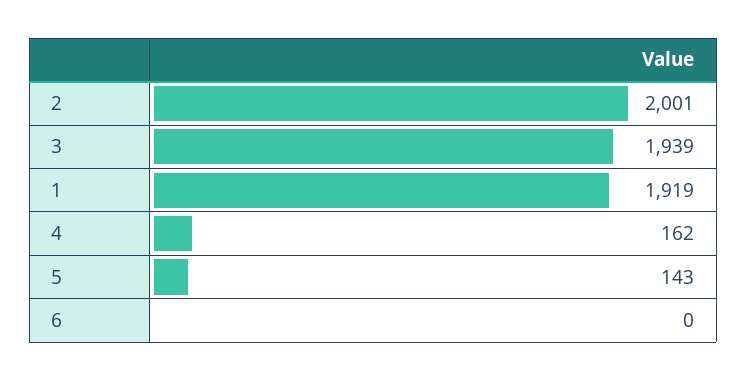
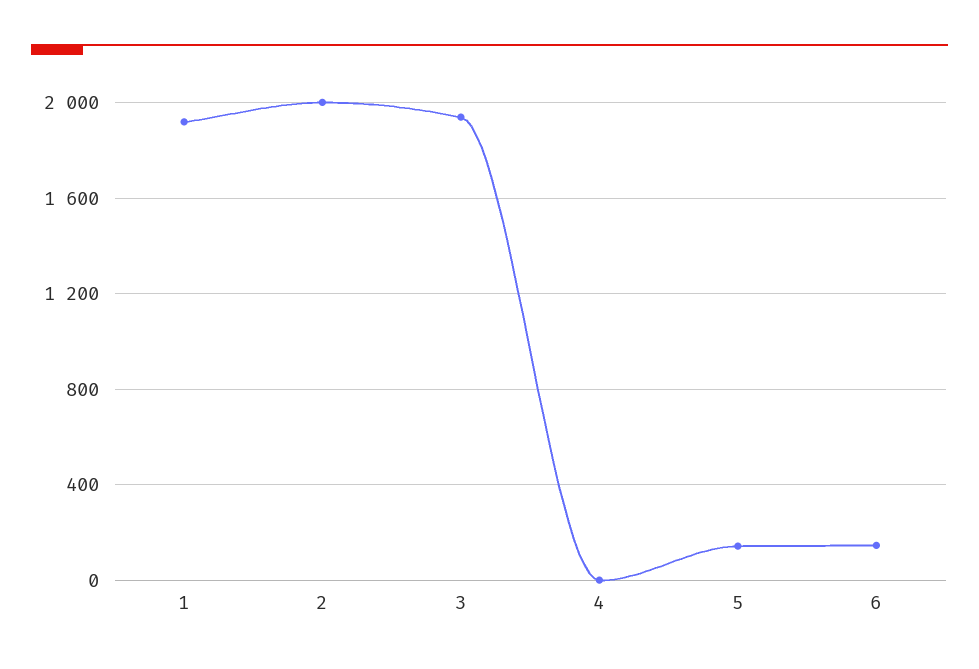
  {
    "2": 2001,
    "3": 1939,
    "1": 1919,
-   "4": 162,
+   "4": 0,
    "5": 143,
-   "6": 0
+   "6": 150
  }

